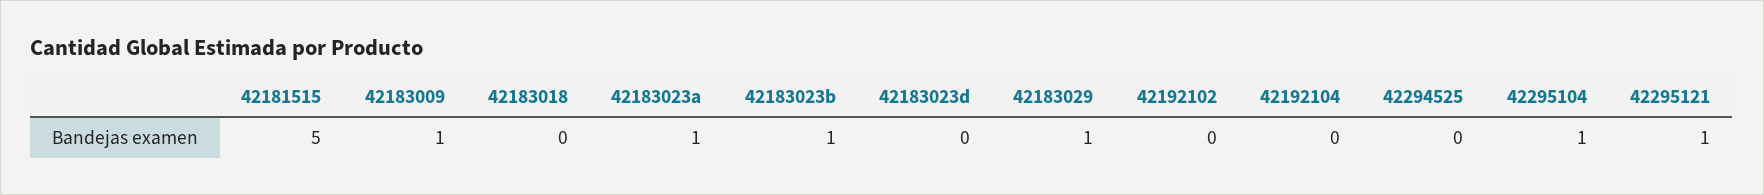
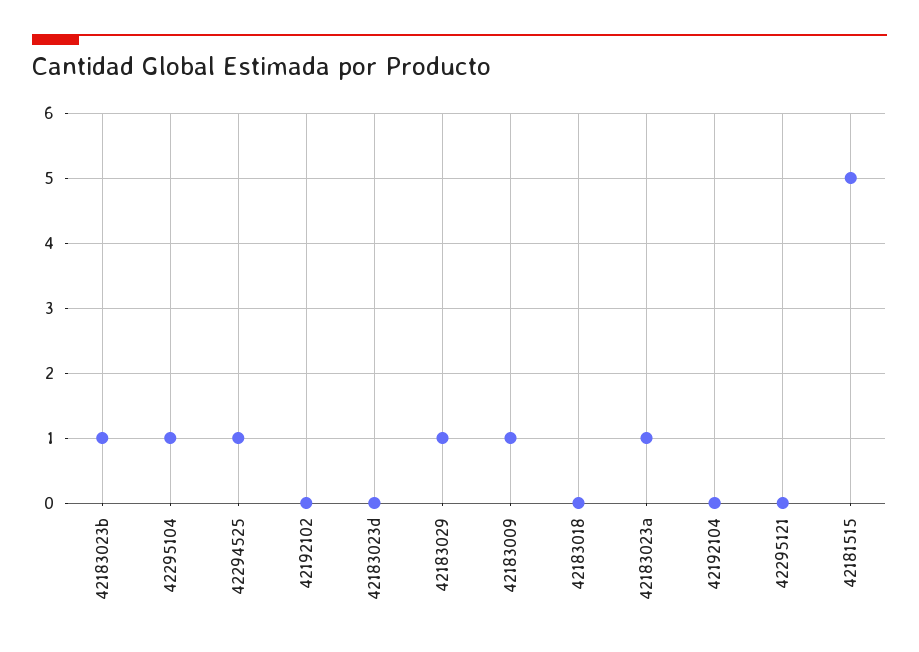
  {
    "42181515": 5,
    "42183009": 1,
    "42183018": 0,
    "42183023a": 1,
    "42183023b": 1,
    "42183023d": 0,
    "42183029": 1,
    "42192102": 0,
    "42192104": 0,
-   "42294525": 0,
+   "42294525": 1,
    "42295104": 1,
-   "42295121": 1
+   "42295121": 0
  }

